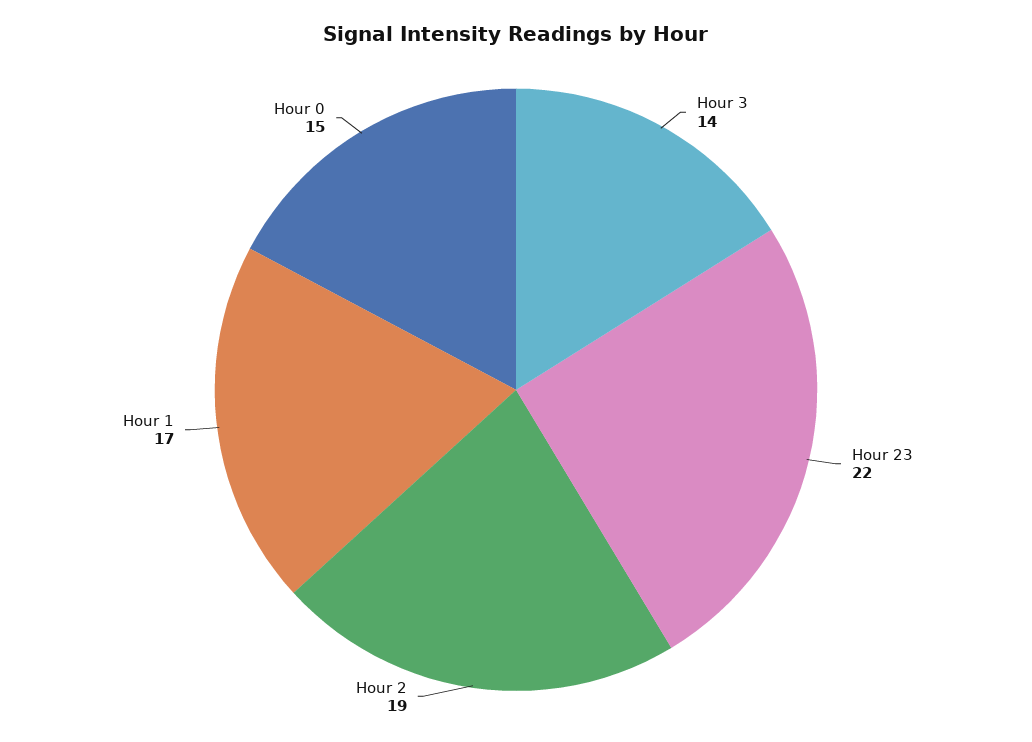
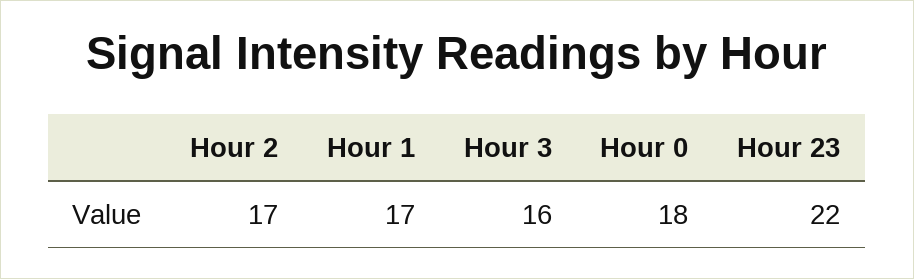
  {
-   "Hour 3": 14,
+   "Hour 3": 16,
    "Hour 23": 22,
-   "Hour 2": 19,
+   "Hour 2": 17,
    "Hour 1": 17,
-   "Hour 0": 15
+   "Hour 0": 18
  }

